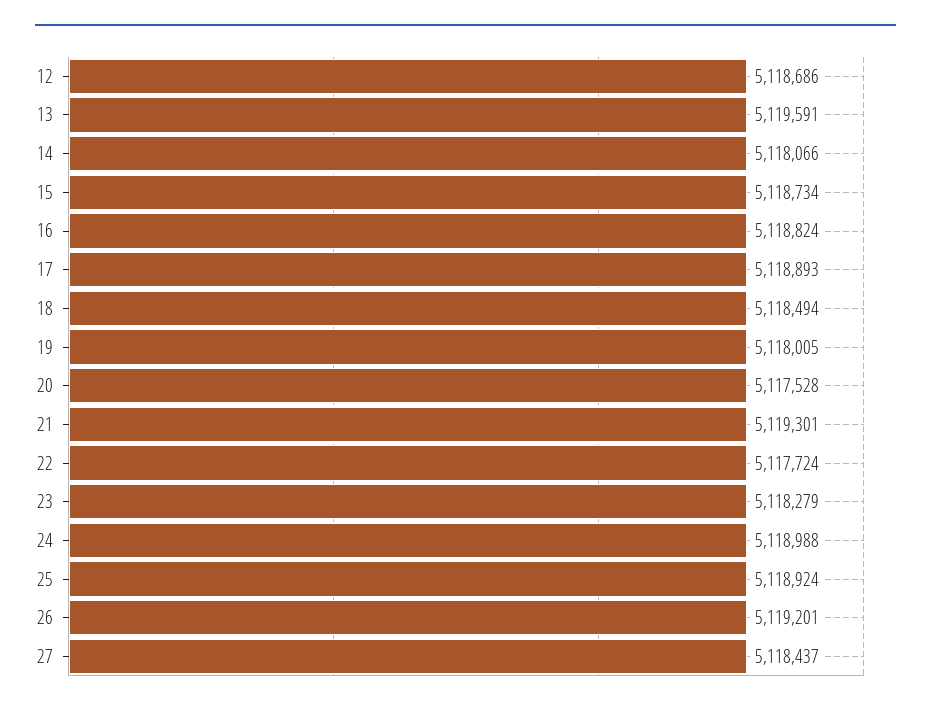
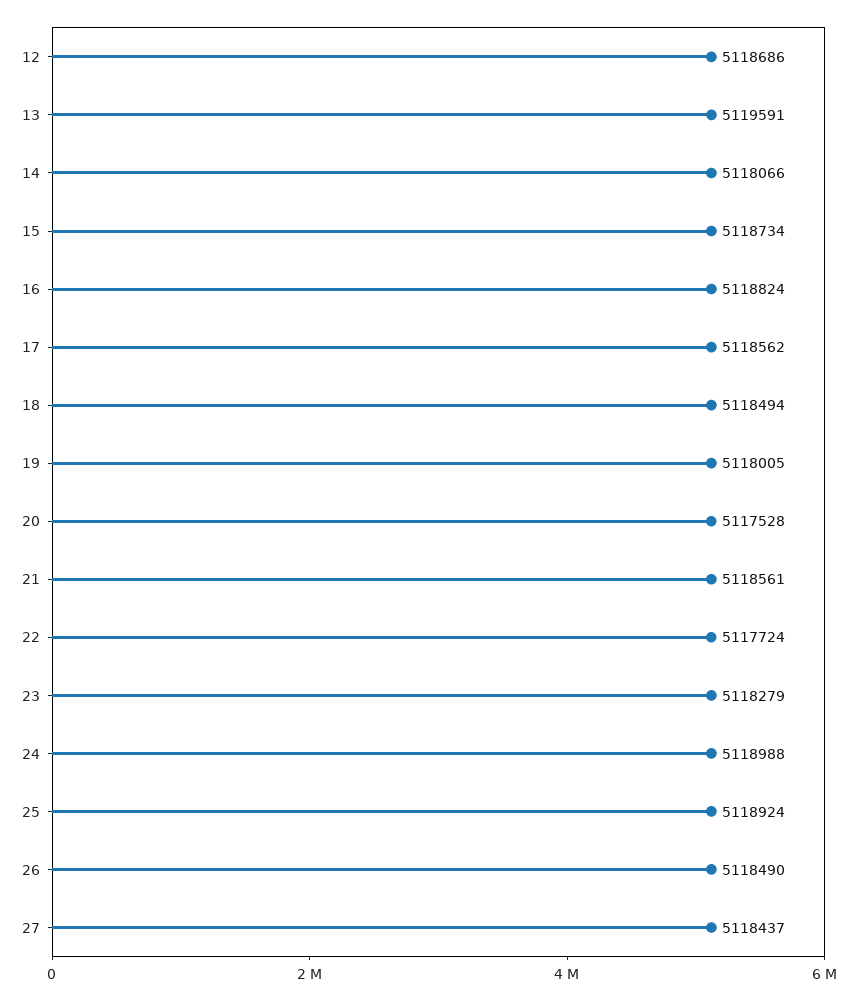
  {
    "12": 5118686,
    "13": 5119591,
    "14": 5118066,
    "15": 5118734,
    "16": 5118824,
-   "17": 5118893,
+   "17": 5118562,
    "18": 5118494,
    "19": 5118005,
    "20": 5117528,
-   "21": 5119301,
+   "21": 5118561,
    "22": 5117724,
    "23": 5118279,
    "24": 5118988,
    "25": 5118924,
-   "26": 5119201,
+   "26": 5118490,
    "27": 5118437
  }

